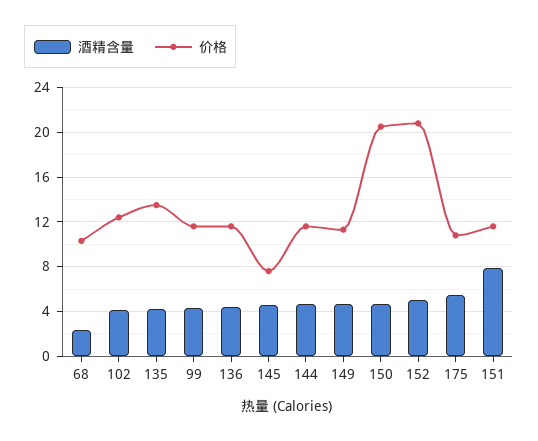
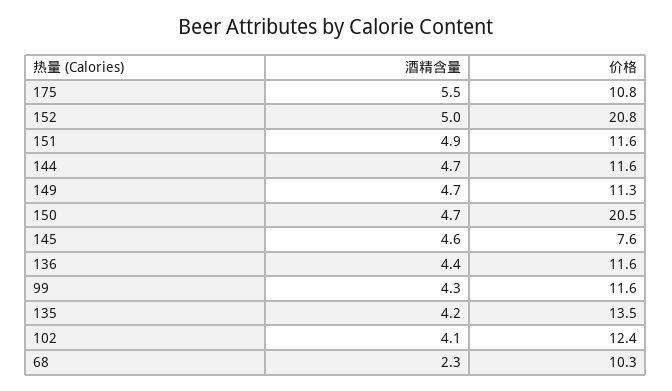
  {
    "酒精含量": {
      "68": 2.3,
      "102": 4.1,
      "135": 4.2,
      "99": 4.3,
      "136": 4.4,
      "145": 4.6,
      "144": 4.7,
      "149": 4.7,
      "150": 4.7,
      "152": 5,
      "175": 5.5,
-     "151": 8
+     "151": 4.9
    },
    "价格": {
      "68": 10.3,
      "102": 12.4,
      "135": 13.5,
      "99": 11.6,
      "136": 11.6,
      "145": 7.6,
      "144": 11.6,
      "149": 11.3,
      "150": 20.5,
      "152": 20.8,
      "175": 10.8,
      "151": 11.6
    }
  }

